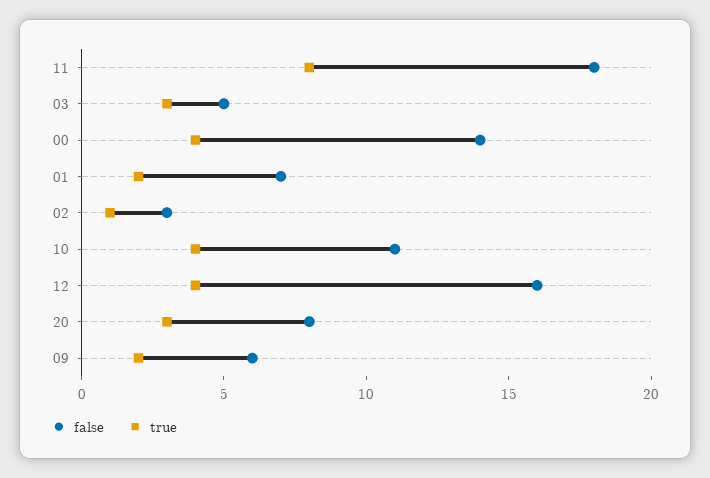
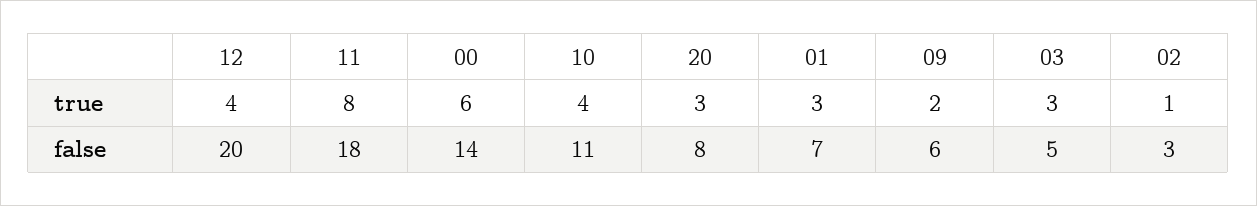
  {
    "false": {
      "11": 18,
      "03": 5,
      "00": 14,
      "01": 7,
      "02": 3,
      "10": 11,
-     "12": 16,
+     "12": 20,
      "20": 8,
      "09": 6
    },
    "true": {
      "11": 8,
      "03": 3,
-     "00": 4,
+     "00": 6,
-     "01": 2,
+     "01": 3,
      "02": 1,
      "10": 4,
      "12": 4,
      "20": 3,
      "09": 2
    }
  }

